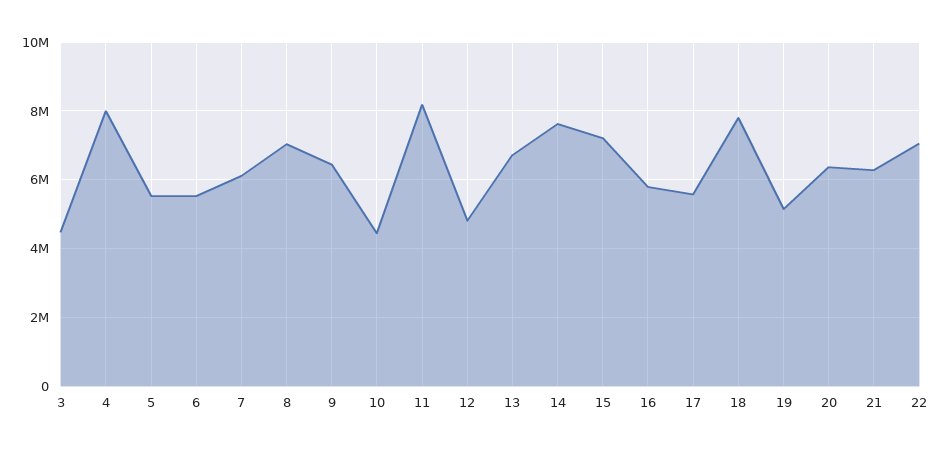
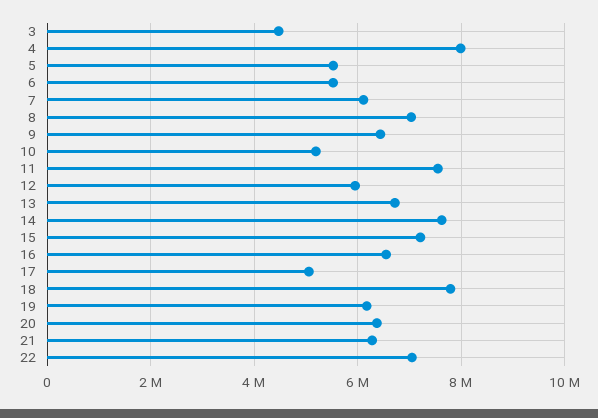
  {
    "3": 4400000,
    "4": 8000000,
    "5": 5600000,
    "6": 5600000,
    "7": 6200000,
    "8": 7000000,
    "9": 6400000,
-   "10": 4400000,
+   "10": 5200000,
-   "11": 8200000,
+   "11": 7600000,
-   "12": 4800000,
+   "12": 6000000,
    "13": 6800000,
    "14": 7600000,
    "15": 7200000,
-   "16": 5800000,
+   "16": 6600000,
-   "17": 5600000,
+   "17": 5000000,
    "18": 7800000,
-   "19": 5200000,
+   "19": 6200000,
    "20": 6400000,
    "21": 6200000,
    "22": 7000000
  }

